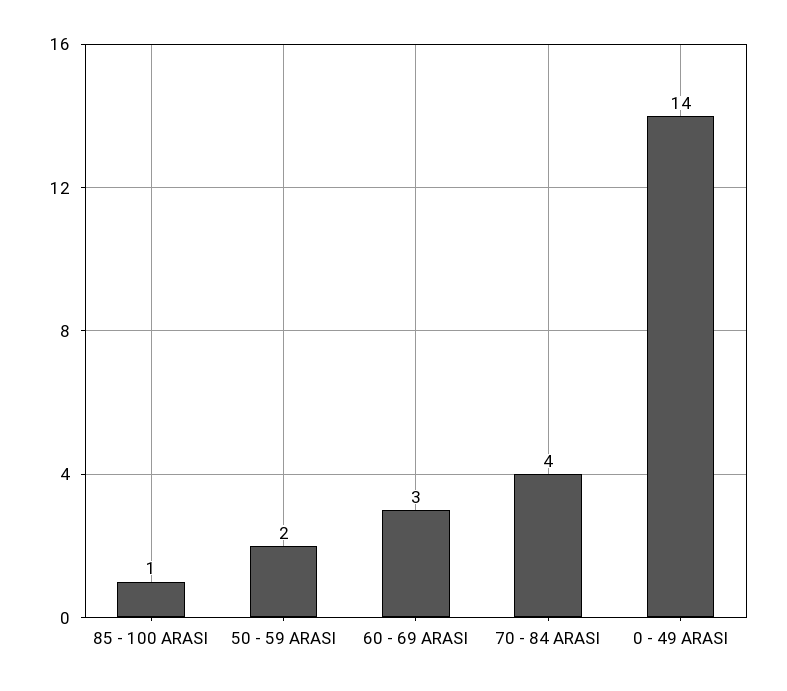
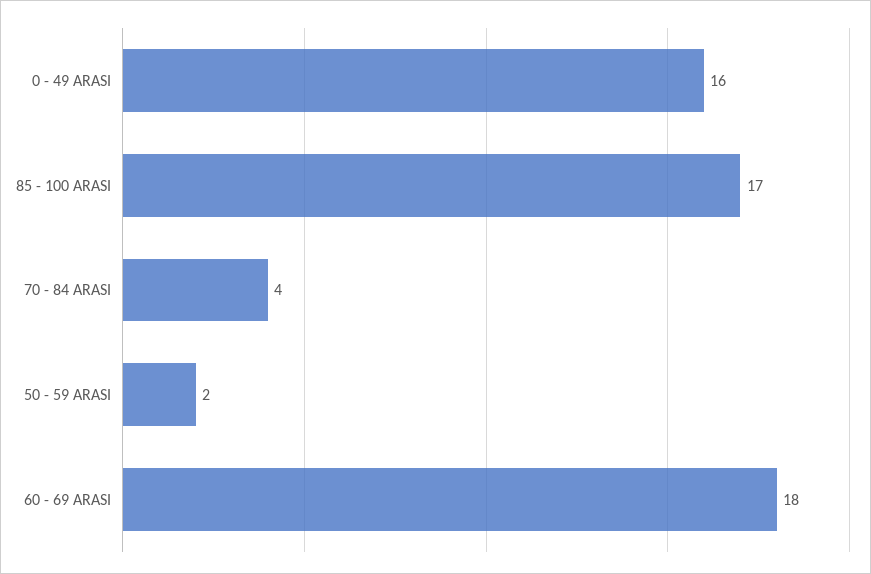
  {
-   "85 - 100 ARASI": 1,
+   "85 - 100 ARASI": 17,
    "50 - 59 ARASI": 2,
-   "60 - 69 ARASI": 3,
+   "60 - 69 ARASI": 18,
    "70 - 84 ARASI": 4,
-   "0 - 49 ARASI": 14
+   "0 - 49 ARASI": 16
  }

